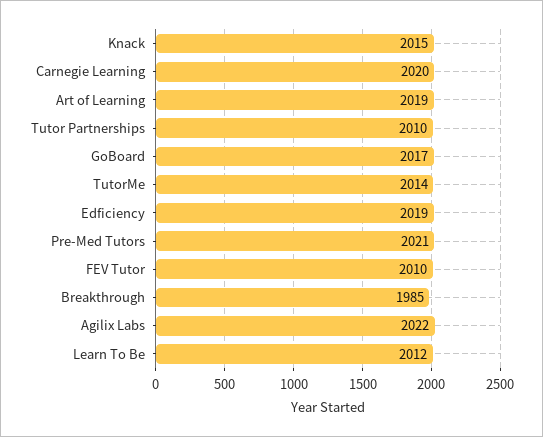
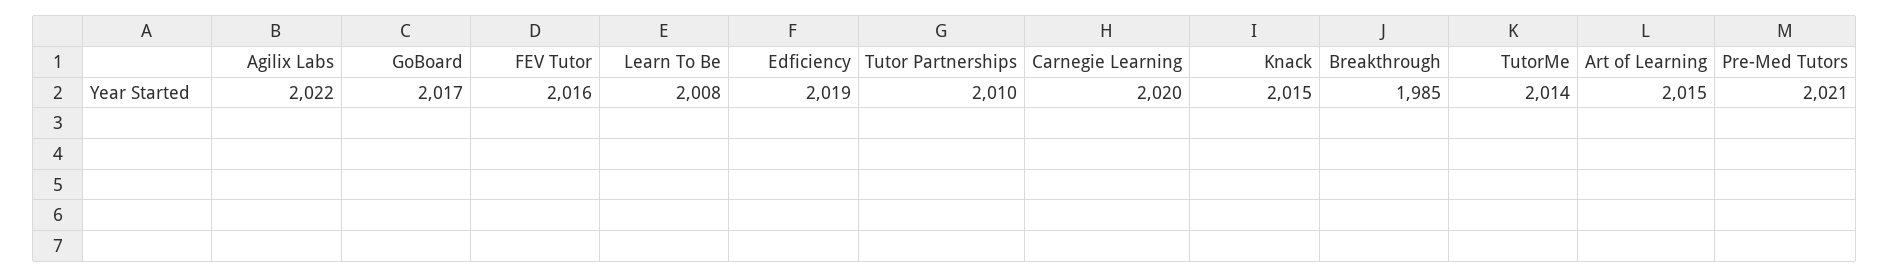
  {
    "Knack": 2015,
    "Carnegie Learning": 2020,
-   "Art of Learning": 2019,
+   "Art of Learning": 2015,
    "Tutor Partnerships": 2010,
    "GoBoard": 2017,
    "TutorMe": 2014,
    "Edficiency": 2019,
    "Pre-Med Tutors": 2021,
-   "FEV Tutor": 2010,
+   "FEV Tutor": 2016,
    "Breakthrough": 1985,
    "Agilix Labs": 2022,
-   "Learn To Be": 2012
+   "Learn To Be": 2008
  }

